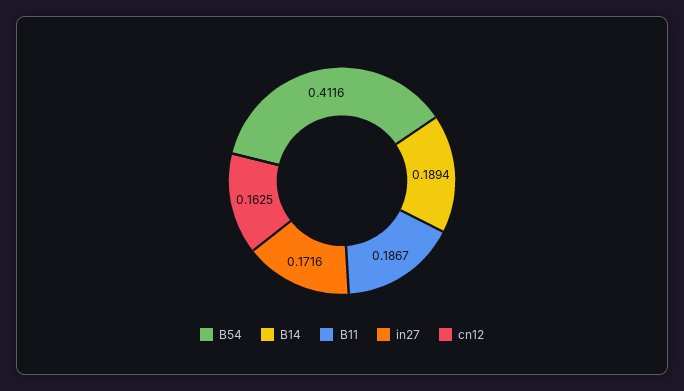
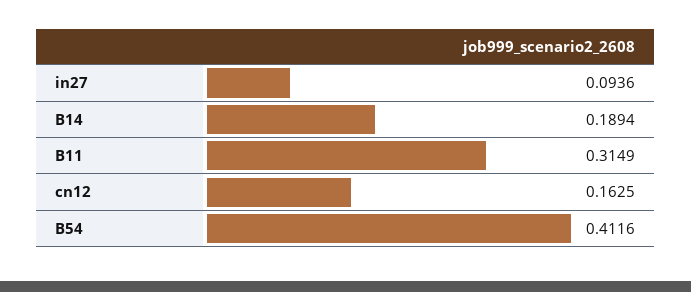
  {
    "B54": 0.4116,
    "B14": 0.1894,
-   "B11": 0.1867,
+   "B11": 0.3149,
-   "in27": 0.1716,
+   "in27": 0.0936,
    "cn12": 0.1625
  }

